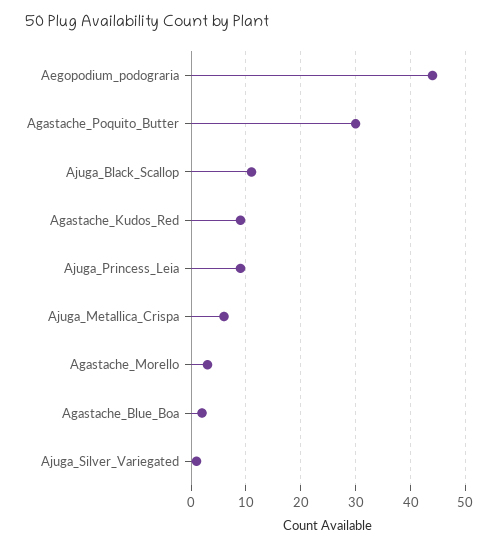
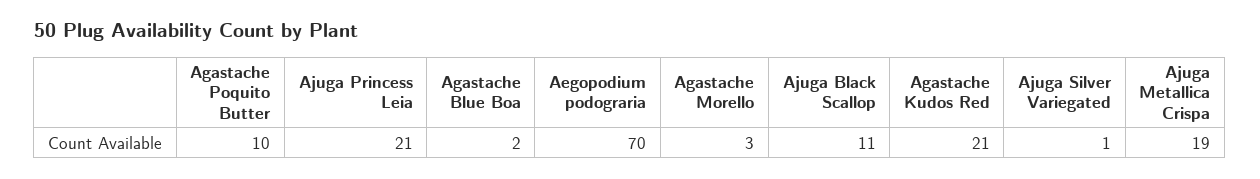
  {
-   "Aegopodium_podograria": 45,
+   "Aegopodium_podograria": 70,
-   "Agastache_Poquito_Butter": 30,
+   "Agastache_Poquito_Butter": 10,
    "Ajuga_Black_Scallop": 11,
-   "Agastache_Kudos_Red": 10,
+   "Agastache_Kudos_Red": 21,
-   "Ajuga_Princess_Leia": 10,
+   "Ajuga_Princess_Leia": 21,
-   "Ajuga_Metallica_Crispa": 5,
+   "Ajuga_Metallica_Crispa": 19,
    "Agastache_Morello": 3,
    "Agastache_Blue_Boa": 2,
    "Ajuga_Silver_Variegated": 1
  }

